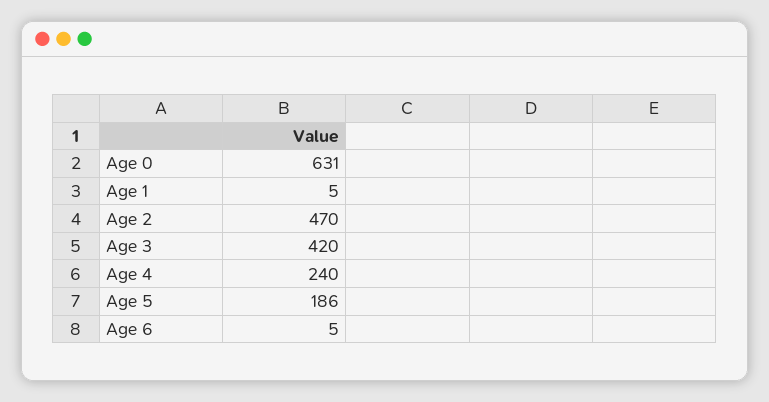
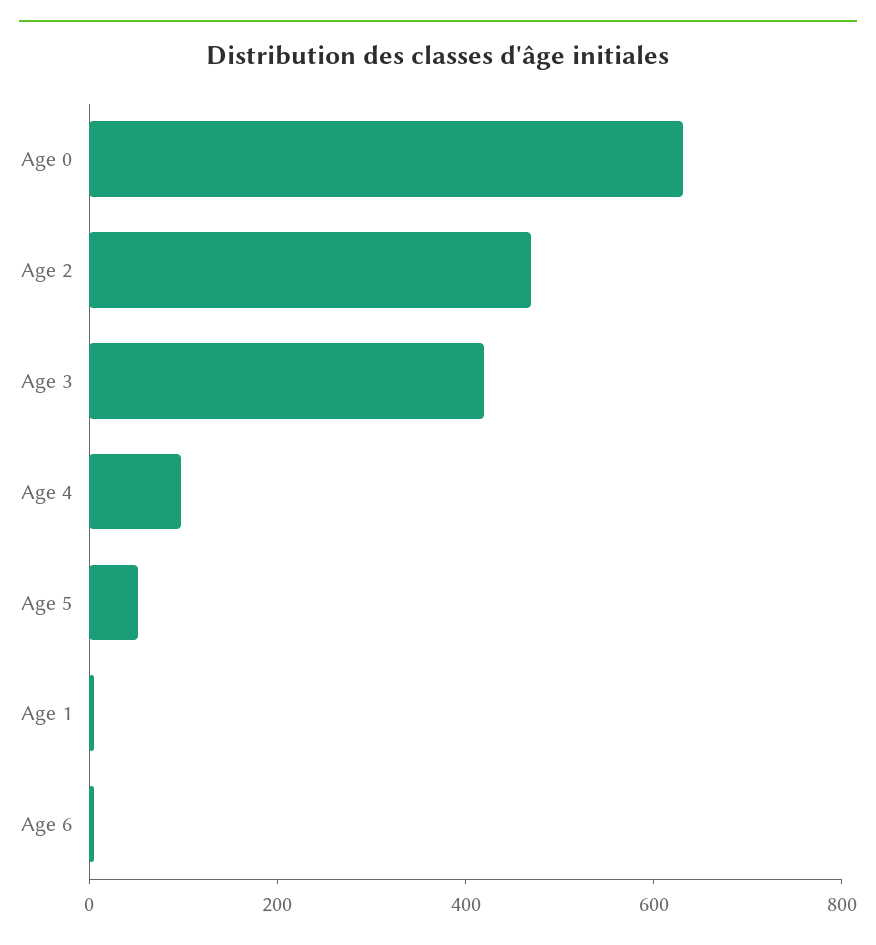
  {
    "Age 0": 631,
    "Age 1": 5,
    "Age 2": 470,
    "Age 3": 420,
-   "Age 4": 240,
+   "Age 4": 100,
-   "Age 5": 186,
+   "Age 5": 50,
    "Age 6": 5
  }

